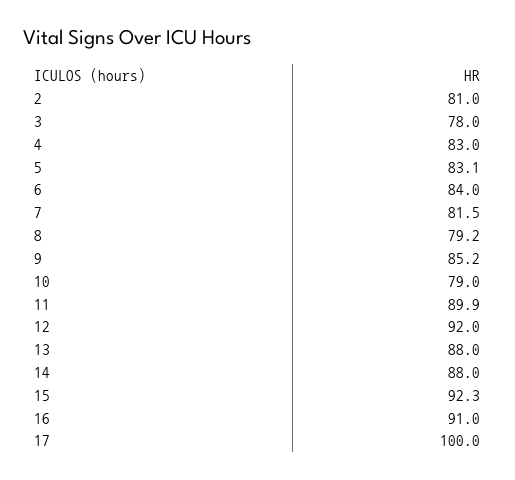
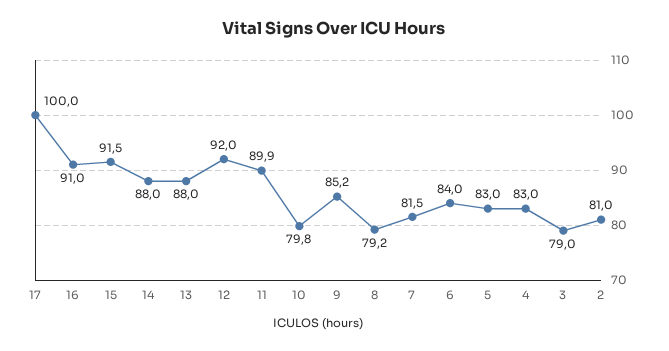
  {
    "2": 81,
-   "3": 78,
+   "3": 79,
    "4": 83,
-   "5": 83.1,
+   "5": 83,
    "6": 84,
    "7": 81.5,
    "8": 79.2,
    "9": 85.2,
-   "10": 79,
+   "10": 79.8,
    "11": 89.9,
    "12": 92,
    "13": 88,
    "14": 88,
-   "15": 92.3,
+   "15": 91.5,
    "16": 91,
    "17": 100
  }

